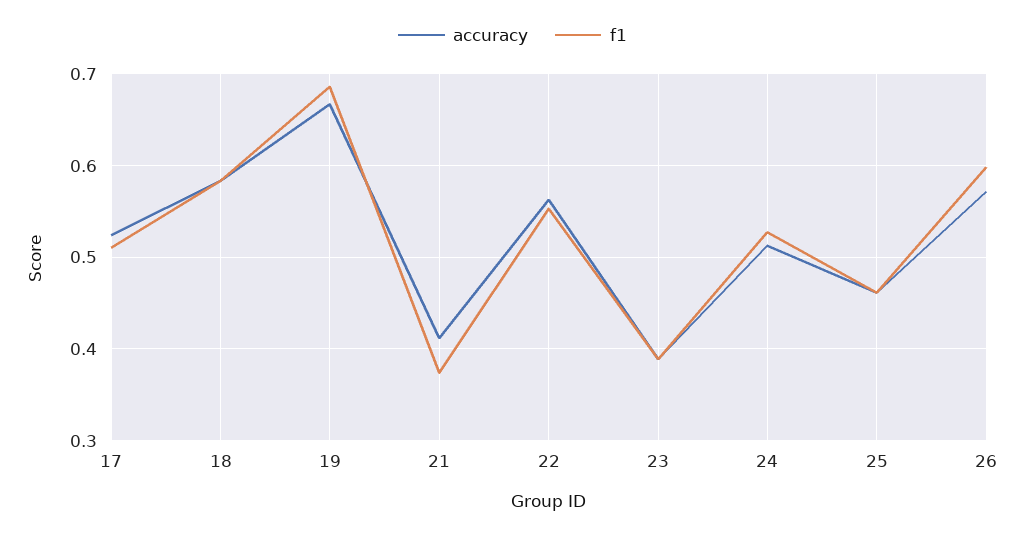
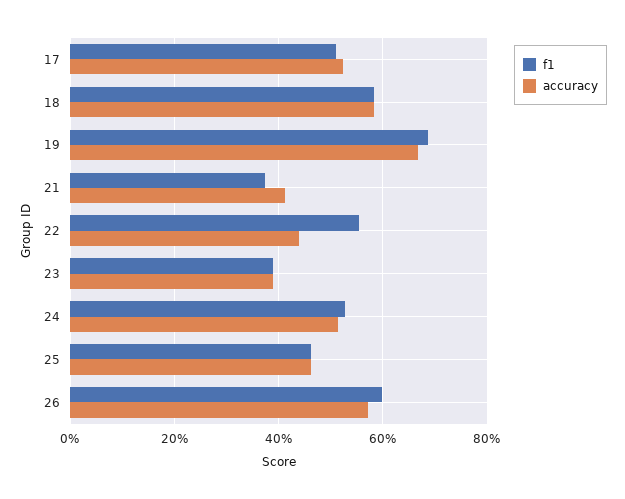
  {
    "accuracy": {
      "17": 0.52,
      "18": 0.58,
      "19": 0.67,
      "21": 0.41,
-     "22": 0.56,
+     "22": 0.44,
      "23": 0.39,
      "24": 0.51,
      "25": 0.46,
      "26": 0.57
    },
    "f1": {
      "17": 0.51,
      "18": 0.58,
      "19": 0.69,
      "21": 0.37,
      "22": 0.55,
      "23": 0.39,
      "24": 0.53,
      "25": 0.46,
      "26": 0.6
    }
  }

